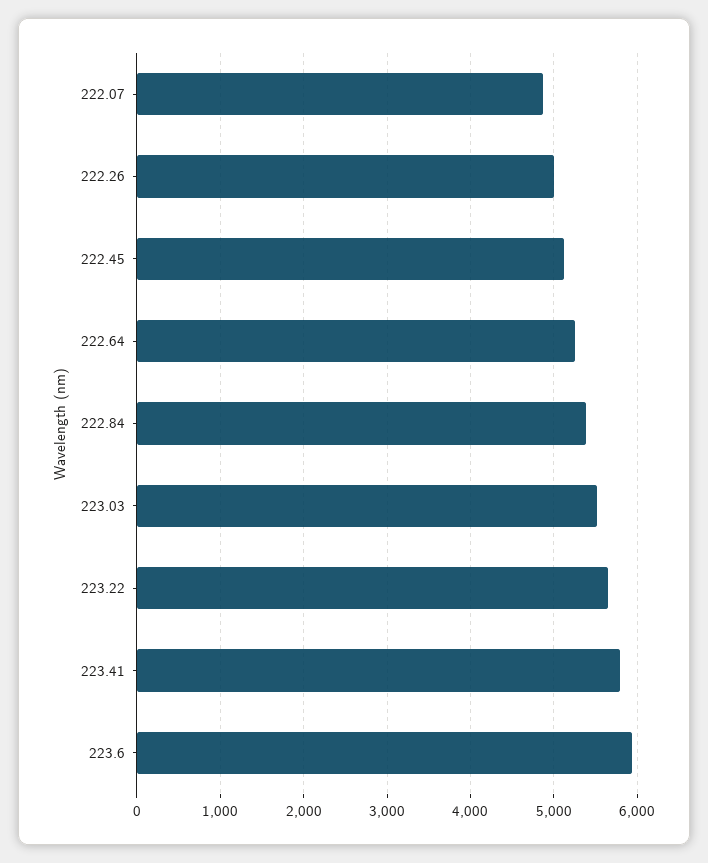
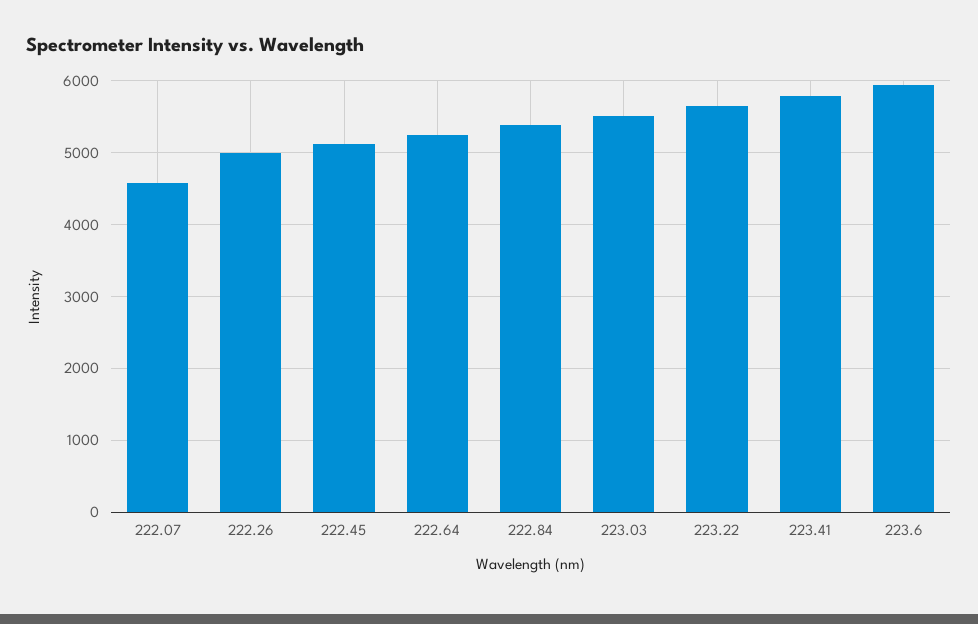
  {
-   "222.07": 4900,
+   "222.07": 4600,
    "222.26": 5000,
    "222.45": 5100,
    "222.64": 5300,
    "222.84": 5400,
    "223.03": 5500,
    "223.22": 5600,
    "223.41": 5800,
    "223.6": 5900
  }

